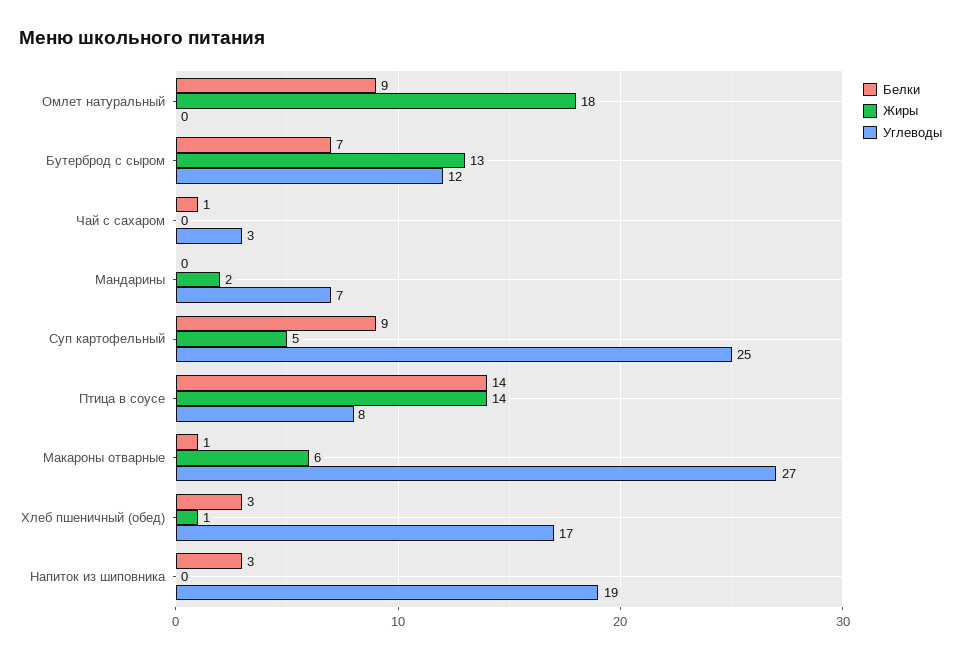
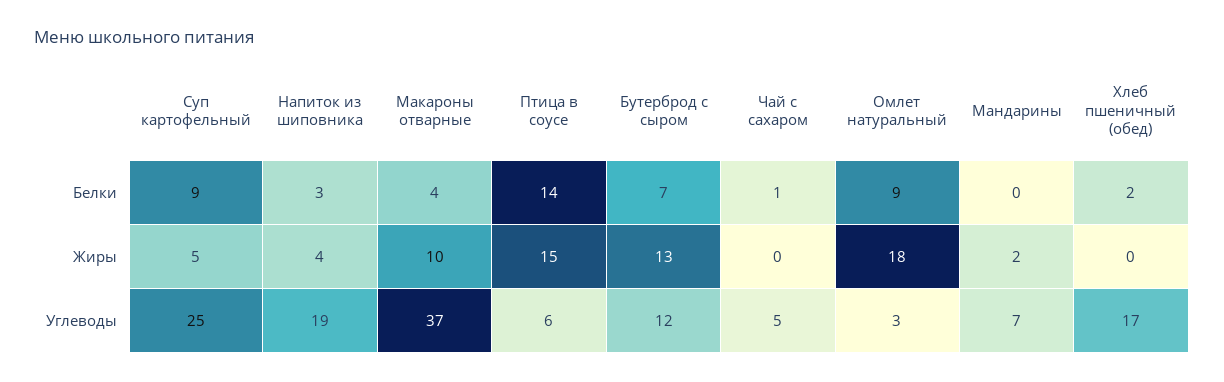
  {
    "Белки": {
      "Омлет натуральный": 9,
      "Бутерброд с сыром": 7,
      "Чай с сахаром": 1,
      "Мандарины": 0,
      "Суп картофельный": 9,
      "Птица в соусе": 14,
-     "Макароны отварные": 1,
+     "Макароны отварные": 4,
-     "Хлеб пшеничный (обед)": 3,
+     "Хлеб пшеничный (обед)": 2,
      "Напиток из шиповника": 3
    },
    "Жиры": {
      "Омлет натуральный": 18,
      "Бутерброд с сыром": 13,
      "Чай с сахаром": 0,
      "Мандарины": 2,
      "Суп картофельный": 5,
-     "Птица в соусе": 14,
+     "Птица в соусе": 15,
-     "Макароны отварные": 6,
+     "Макароны отварные": 10,
-     "Хлеб пшеничный (обед)": 1,
+     "Хлеб пшеничный (обед)": 0,
-     "Напиток из шиповника": 0
+     "Напиток из шиповника": 4
    },
    "Углеводы": {
-     "Омлет натуральный": 0,
+     "Омлет натуральный": 3,
      "Бутерброд с сыром": 12,
-     "Чай с сахаром": 3,
+     "Чай с сахаром": 5,
      "Мандарины": 7,
      "Суп картофельный": 25,
-     "Птица в соусе": 8,
+     "Птица в соусе": 6,
-     "Макароны отварные": 27,
+     "Макароны отварные": 37,
      "Хлеб пшеничный (обед)": 17,
      "Напиток из шиповника": 19
    }
  }

